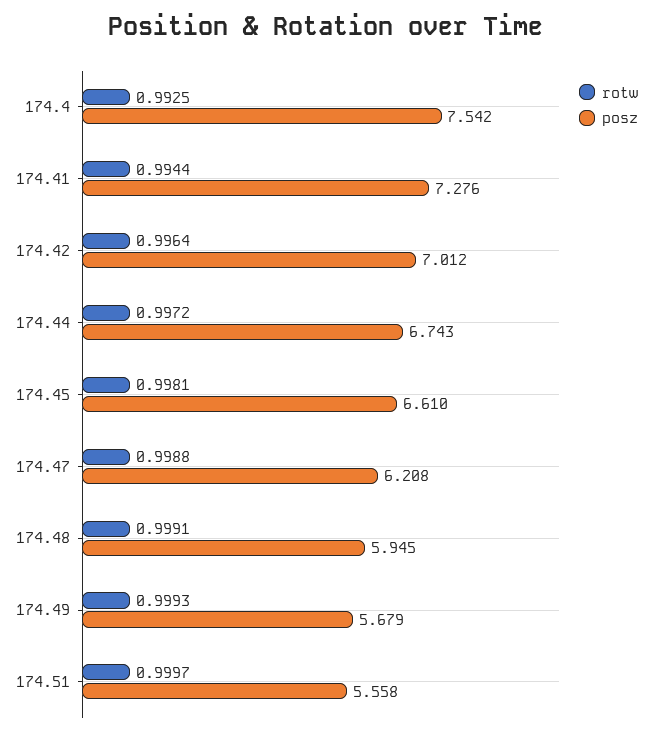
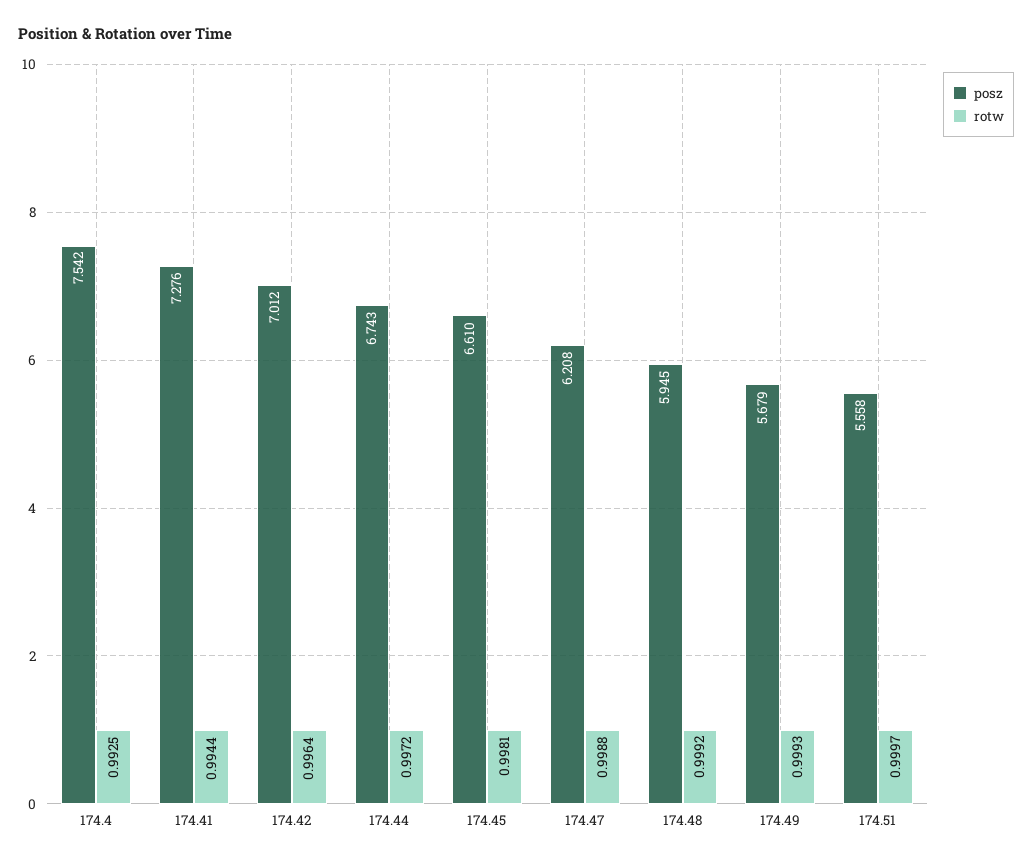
  {
    "rotw": {
      "174.4": 0.9925,
      "174.41": 0.9944,
      "174.42": 0.9964,
      "174.44": 0.9972,
      "174.45": 0.9981,
      "174.47": 0.9988,
-     "174.48": 0.9991,
+     "174.48": 0.9992,
      "174.49": 0.9993,
      "174.51": 0.9997
    },
    "posz": {
      "174.4": 7.542,
      "174.41": 7.276,
      "174.42": 7.012,
      "174.44": 6.743,
      "174.45": 6.61,
      "174.47": 6.208,
      "174.48": 5.945,
      "174.49": 5.679,
      "174.51": 5.558
    }
  }

